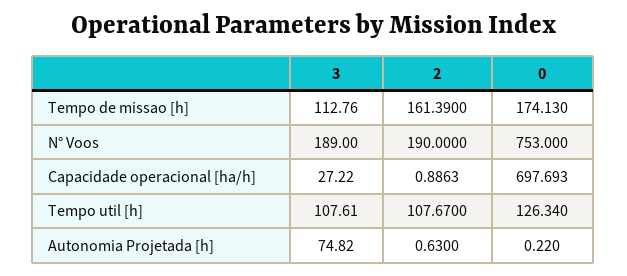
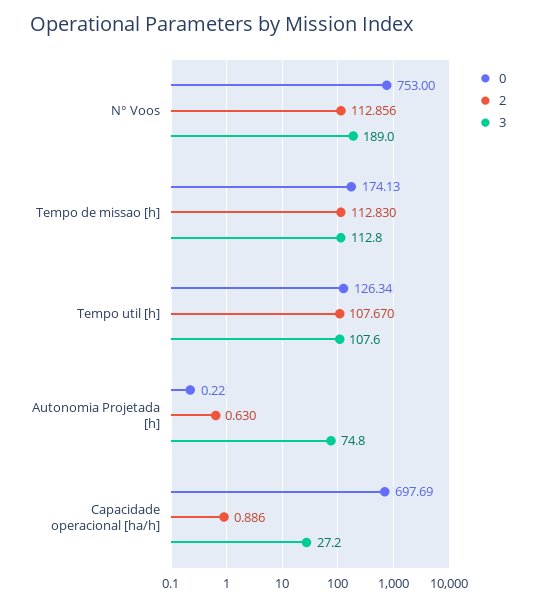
  {
    "3": {
      "Tempo de missao [h]": 112.76,
      "N° Voos": 189,
      "Capacidade operacional [ha/h]": 27.22,
      "Tempo util [h]": 107.61,
      "Autonomia Projetada [h]": 74.82
    },
    "2": {
-     "Tempo de missao [h]": 161.39,
+     "Tempo de missao [h]": 112.83,
-     "N° Voos": 190,
+     "N° Voos": 112.856,
      "Capacidade operacional [ha/h]": 0.8863,
      "Tempo util [h]": 107.67,
      "Autonomia Projetada [h]": 0.63
    },
    "0": {
      "Tempo de missao [h]": 174.13,
      "N° Voos": 753,
      "Capacidade operacional [ha/h]": 697.693,
      "Tempo util [h]": 126.34,
      "Autonomia Projetada [h]": 0.22
    }
  }

